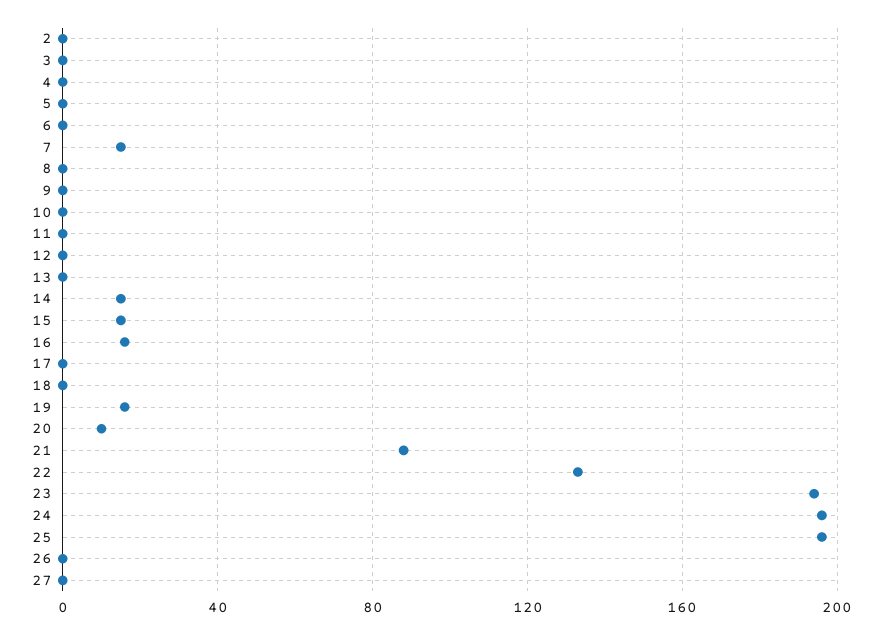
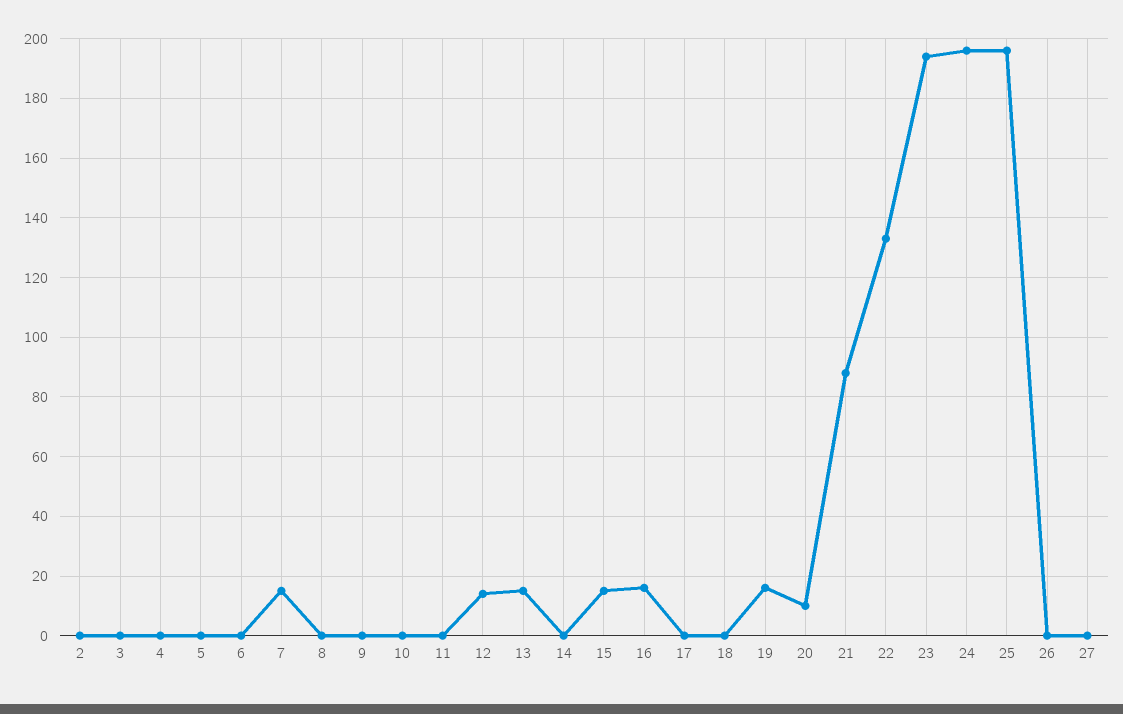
  {
    "2": 0,
    "3": 0,
    "4": 0,
    "5": 0,
    "6": 0,
    "7": 15,
    "8": 0,
    "9": 0,
    "10": 0,
    "11": 0,
-   "12": 0,
+   "12": 15,
-   "13": 0,
+   "13": 15,
-   "14": 15,
+   "14": 0,
    "15": 15,
    "16": 15,
    "17": 0,
    "18": 0,
    "19": 15,
    "20": 10,
    "21": 90,
    "22": 135,
    "23": 195,
    "24": 195,
    "25": 195,
    "26": 0,
    "27": 0
  }

